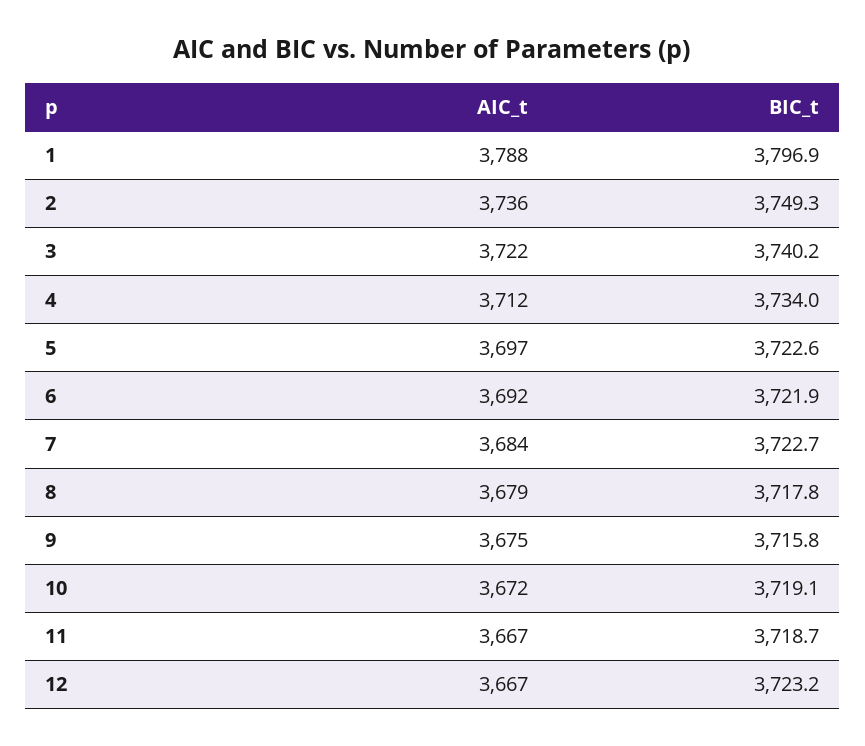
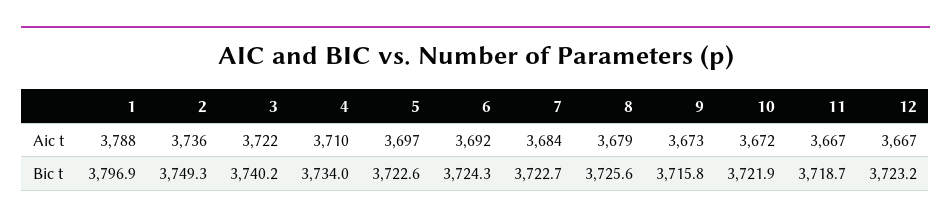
  {
    "AIC_t": {
      "1": 3788,
      "2": 3736,
      "3": 3722,
-     "4": 3712,
+     "4": 3710,
      "5": 3697,
      "6": 3692,
      "7": 3684,
      "8": 3679,
-     "9": 3675,
+     "9": 3673,
      "10": 3672,
      "11": 3667,
      "12": 3667
    },
    "BIC_t": {
      "1": 3796.9,
      "2": 3749.3,
      "3": 3740.2,
      "4": 3734,
      "5": 3722.6,
-     "6": 3721.9,
+     "6": 3724.3,
      "7": 3722.7,
-     "8": 3717.8,
+     "8": 3725.6,
      "9": 3715.8,
-     "10": 3719.1,
+     "10": 3721.9,
      "11": 3718.7,
      "12": 3723.2
    }
  }

